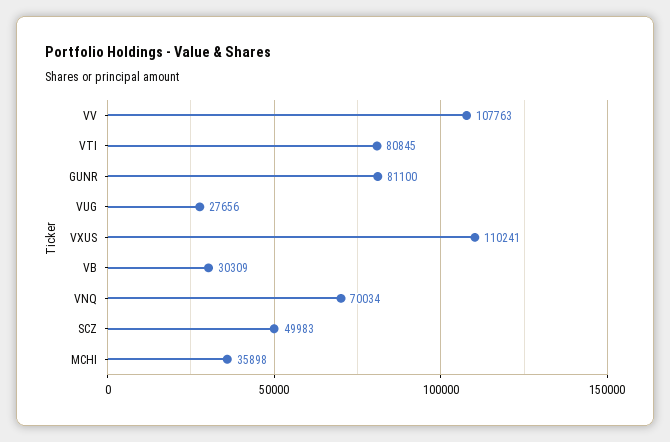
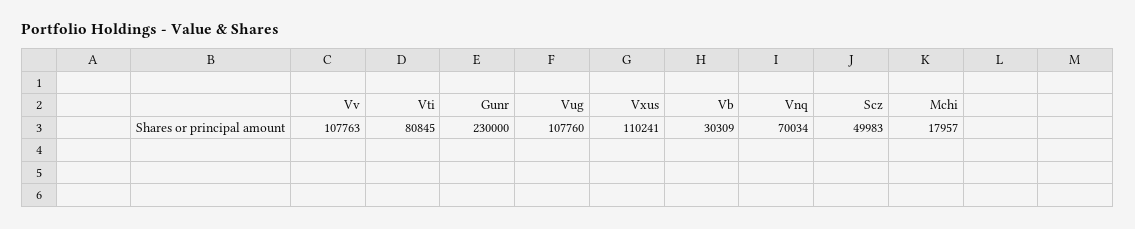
  {
    "VV": 107763,
    "VTI": 80845,
-   "GUNR": 81100,
+   "GUNR": 230000,
-   "VUG": 27656,
+   "VUG": 107760,
    "VXUS": 110241,
    "VB": 30309,
    "VNQ": 70034,
    "SCZ": 49983,
-   "MCHI": 35898
+   "MCHI": 17957
  }

